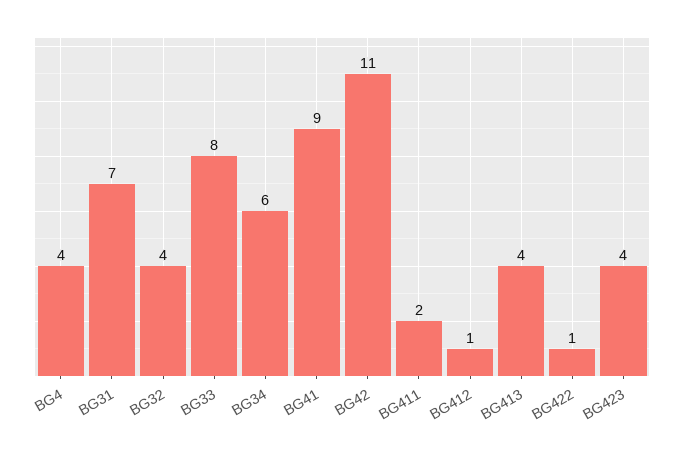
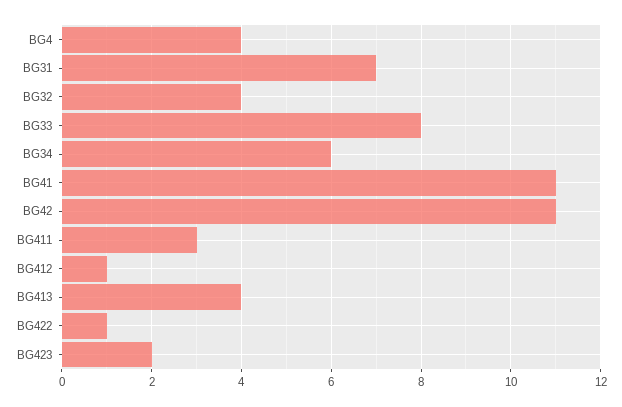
  {
    "BG4": 4,
    "BG31": 7,
    "BG32": 4,
    "BG33": 8,
    "BG34": 6,
-   "BG41": 9,
+   "BG41": 11,
    "BG42": 11,
-   "BG411": 2,
+   "BG411": 3,
    "BG412": 1,
    "BG413": 4,
    "BG422": 1,
-   "BG423": 4
+   "BG423": 2
  }

